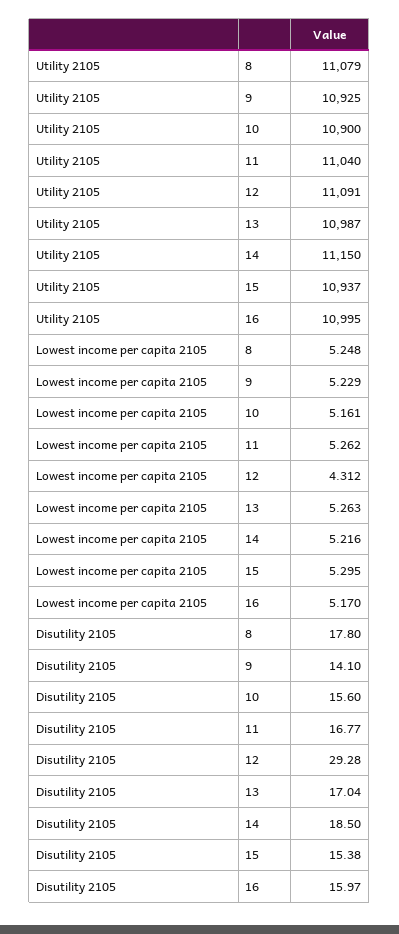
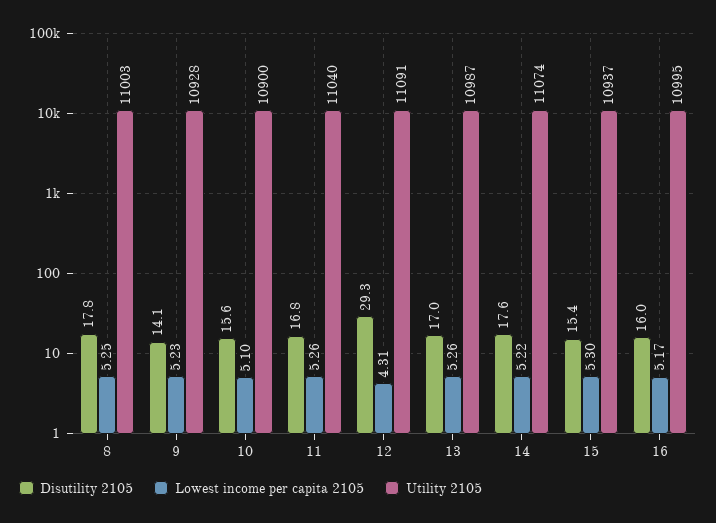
  {
    "Utility 2105": {
-     "8": 11079,
+     "8": 11003,
-     "9": 10925,
+     "9": 10928,
      "10": 10900,
      "11": 11040,
      "12": 11091,
      "13": 10987,
-     "14": 11150,
+     "14": 11074,
      "15": 10937,
      "16": 10995
    },
    "Lowest income per capita 2105": {
      "8": 5.248,
      "9": 5.229,
-     "10": 5.161,
+     "10": 5.1,
      "11": 5.262,
      "12": 4.312,
      "13": 5.263,
      "14": 5.216,
      "15": 5.295,
      "16": 5.17
    },
    "Disutility 2105": {
      "8": 17.8,
      "9": 14.1,
      "10": 15.6,
      "11": 16.77,
      "12": 29.28,
      "13": 17.04,
-     "14": 18.5,
+     "14": 17.6,
      "15": 15.38,
      "16": 15.97
    }
  }

